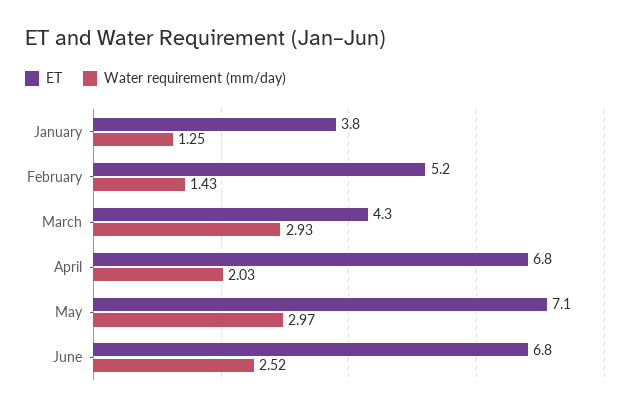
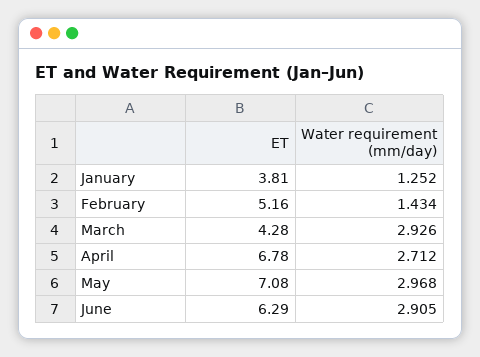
  {
    "ET": {
      "January": 3.81,
      "February": 5.16,
      "March": 4.28,
      "April": 6.78,
      "May": 7.08,
-     "June": 6.8
+     "June": 6.29
    },
    "Water requirement (mm/day)": {
      "January": 1.252,
      "February": 1.434,
      "March": 2.926,
-     "April": 2.03,
+     "April": 2.712,
      "May": 2.968,
-     "June": 2.52
+     "June": 2.905
    }
  }

